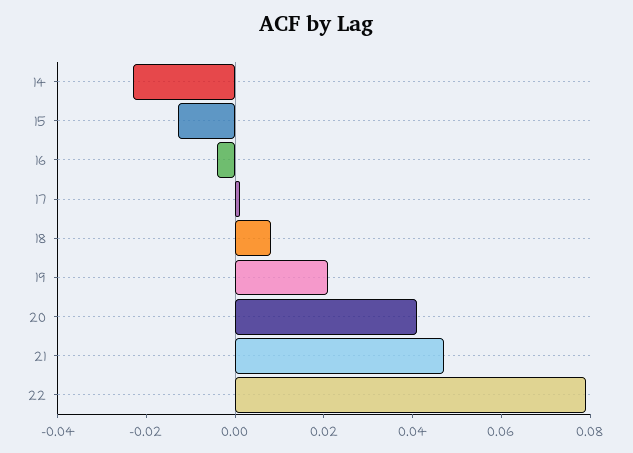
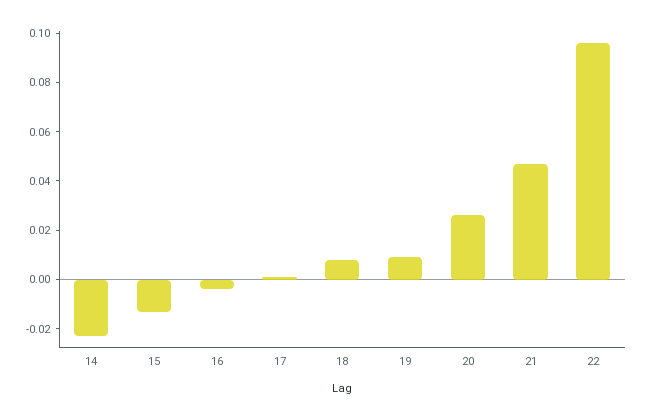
  {
    "14": -0.025,
    "15": -0.015,
    "16": -0.005,
    "17": 0,
    "18": 0.01,
-   "19": 0.02,
+   "19": 0.01,
-   "20": 0.04,
+   "20": 0.025,
    "21": 0.045,
-   "22": 0.08
+   "22": 0.095
  }

